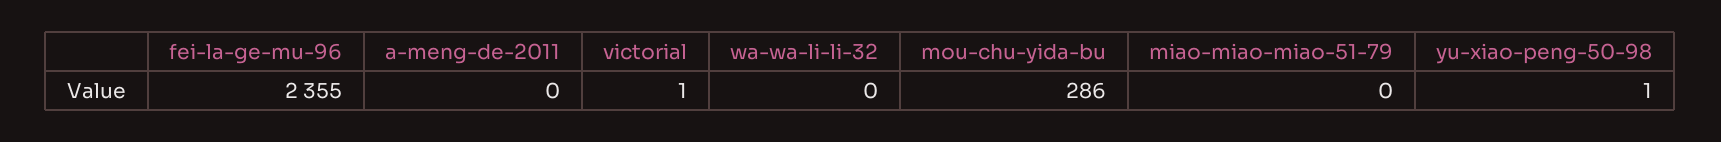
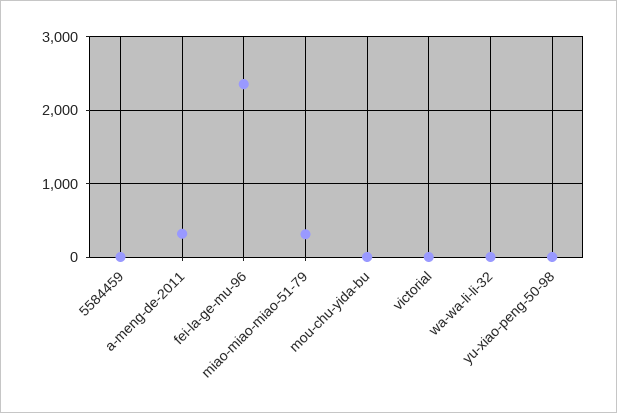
  {
    "fei-la-ge-mu-96": 2355,
-   "a-meng-de-2011": 0,
+   "a-meng-de-2011": 300,
    "victorial": 1,
    "wa-wa-li-li-32": 0,
-   "mou-chu-yida-bu": 286,
+   "mou-chu-yida-bu": 0,
-   "miao-miao-miao-51-79": 0,
+   "miao-miao-miao-51-79": 300,
-   "yu-xiao-peng-50-98": 1
+   "yu-xiao-peng-50-98": 1,
+   "5584459": 0
  }

